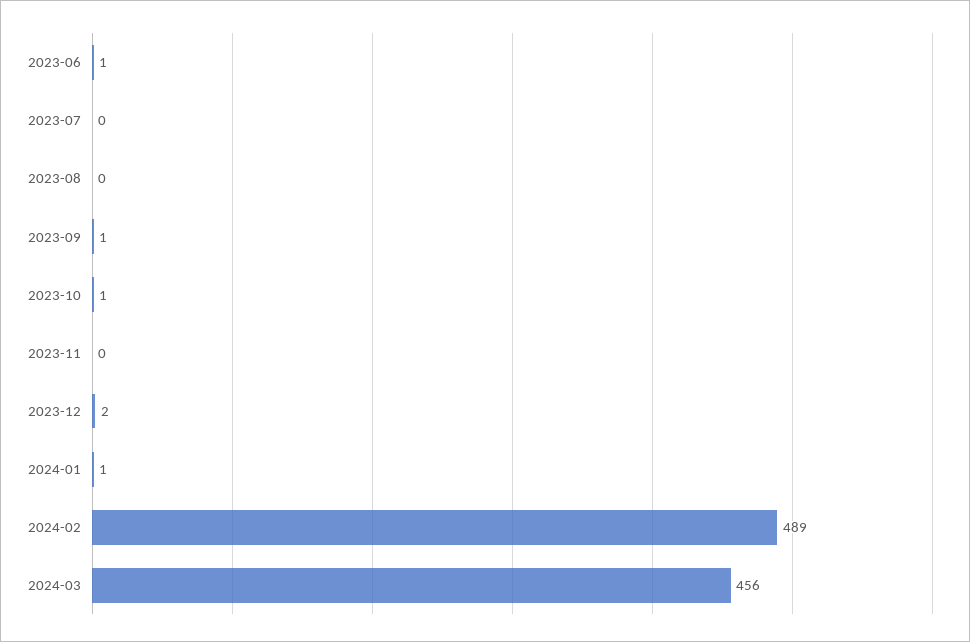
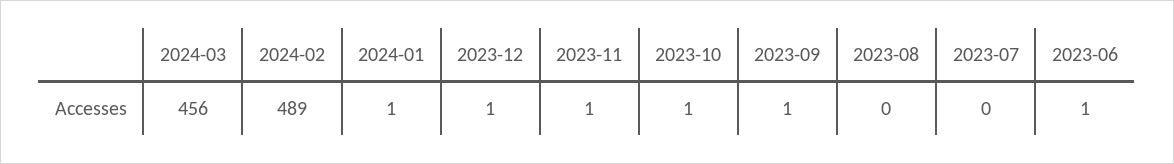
  {
    "2023-06": 1,
    "2023-07": 0,
    "2023-08": 0,
    "2023-09": 1,
    "2023-10": 1,
-   "2023-11": 0,
+   "2023-11": 1,
-   "2023-12": 2,
+   "2023-12": 1,
    "2024-01": 1,
    "2024-02": 489,
    "2024-03": 456
  }

